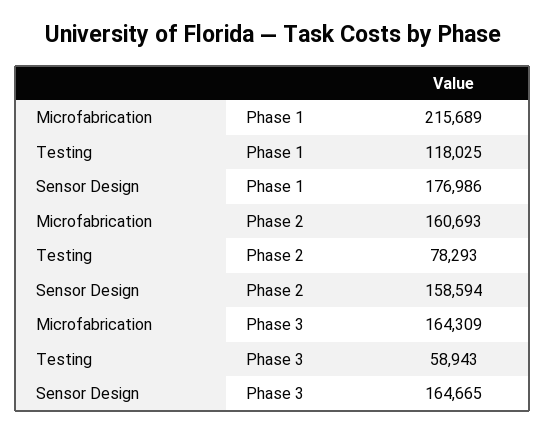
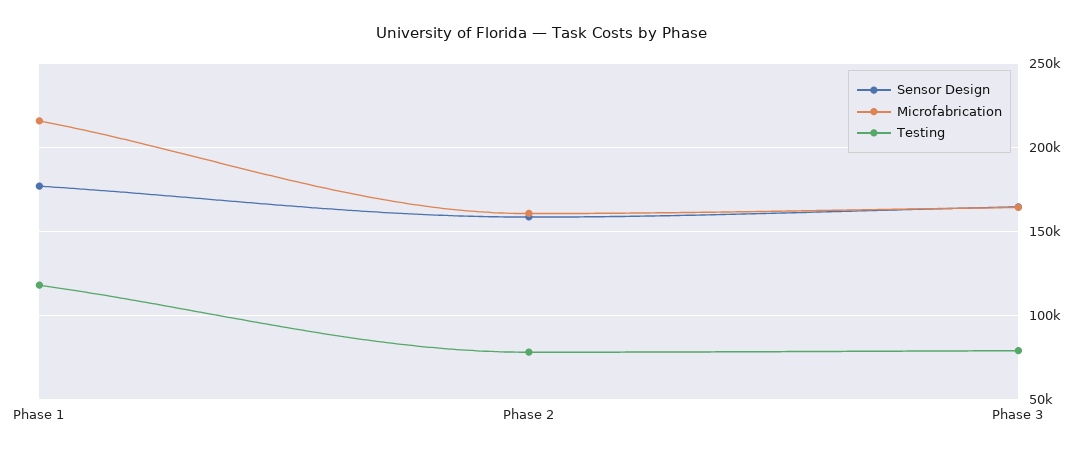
  {
    "Microfabrication": {
      "Phase 1": 215689,
      "Phase 2": 160693,
      "Phase 3": 164309
    },
    "Testing": {
      "Phase 1": 118025,
      "Phase 2": 78293,
-     "Phase 3": 58943
+     "Phase 3": 80000
    },
    "Sensor Design": {
      "Phase 1": 176986,
      "Phase 2": 158594,
      "Phase 3": 164665
    }
  }

